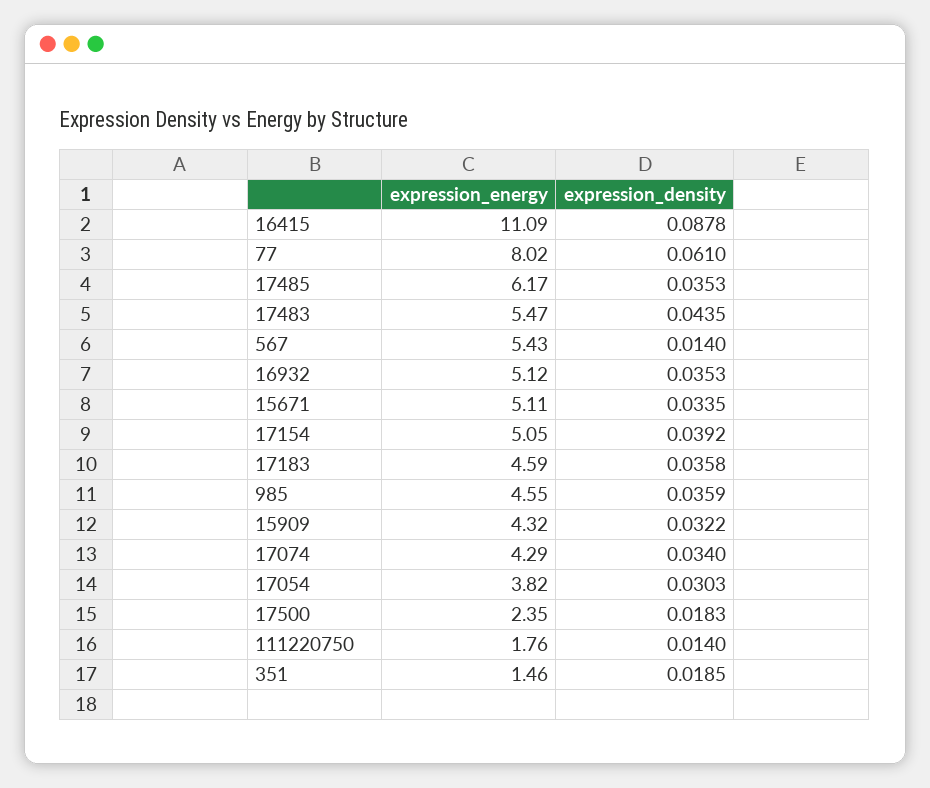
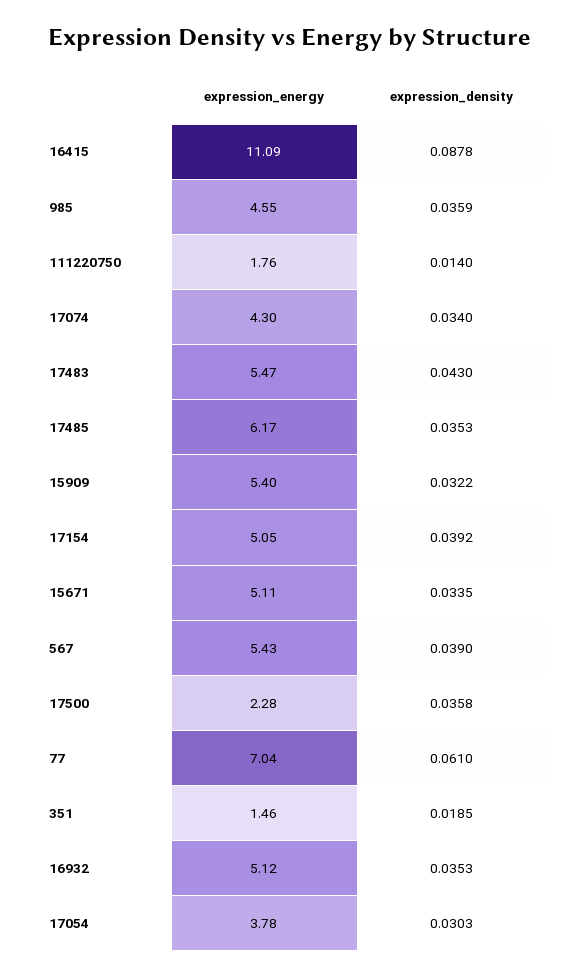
  {
    "expression_energy": {
      "16415": 11.09,
-     "77": 8.02,
+     "77": 7.04,
      "17485": 6.17,
      "17483": 5.47,
      "567": 5.43,
      "16932": 5.12,
      "15671": 5.11,
      "17154": 5.05,
-     "17183": 4.59,
      "985": 4.55,
-     "15909": 4.32,
+     "15909": 5.4,
-     "17074": 4.29,
+     "17074": 4.3,
-     "17054": 3.82,
+     "17054": 3.78,
-     "17500": 2.35,
+     "17500": 2.28,
      "111220750": 1.76,
      "351": 1.46
    },
    "expression_density": {
      "16415": 0.0878,
      "77": 0.061,
      "17485": 0.0353,
-     "17483": 0.0435,
+     "17483": 0.043,
-     "567": 0.014,
+     "567": 0.039,
      "16932": 0.0353,
      "15671": 0.0335,
      "17154": 0.0392,
-     "17183": 0.0358,
      "985": 0.0359,
      "15909": 0.0322,
      "17074": 0.034,
      "17054": 0.0303,
-     "17500": 0.0183,
+     "17500": 0.0358,
      "111220750": 0.014,
      "351": 0.0185
    }
  }

